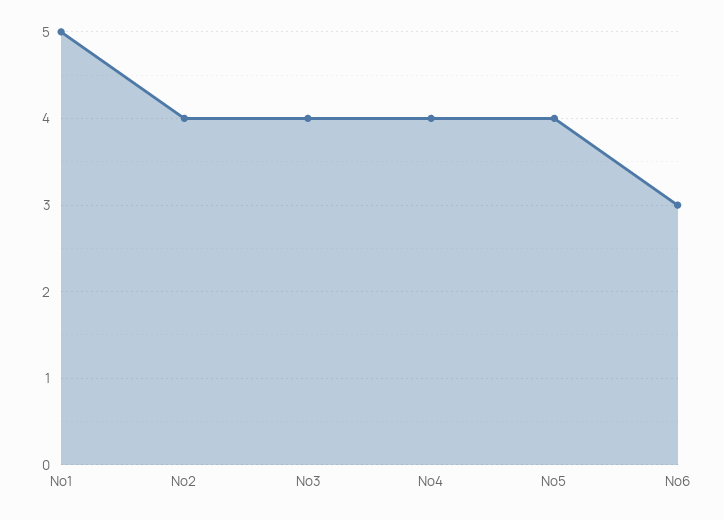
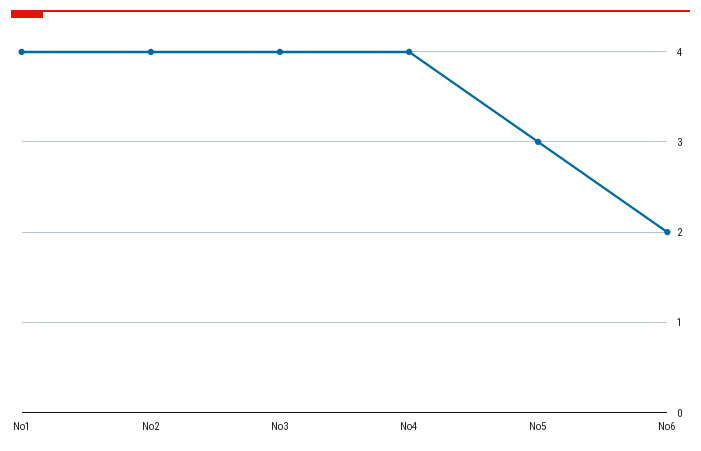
  {
-   "No1": 5,
+   "No1": 4,
    "No2": 4,
    "No3": 4,
    "No4": 4,
-   "No5": 4,
+   "No5": 3,
-   "No6": 3
+   "No6": 2
  }

